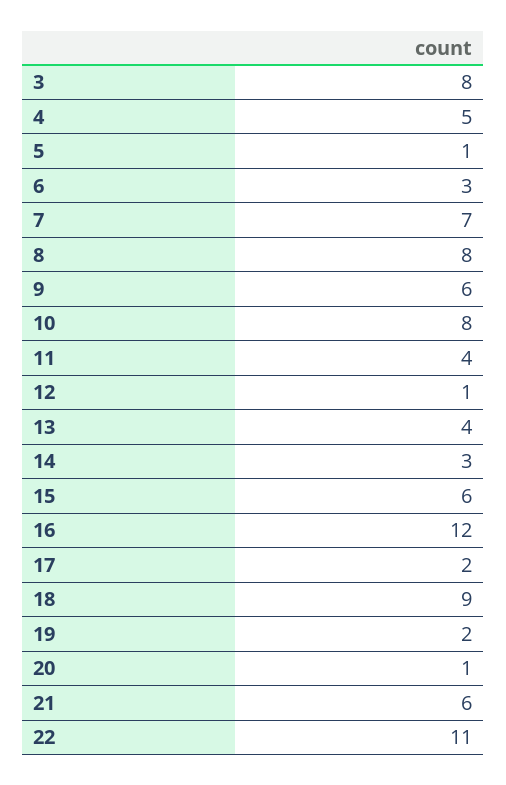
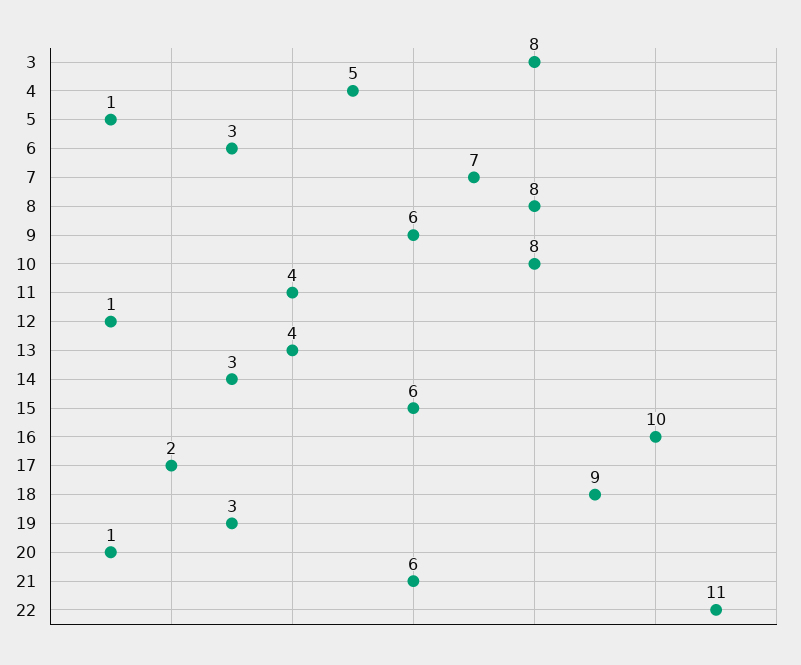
  {
    "3": 8,
    "4": 5,
    "5": 1,
    "6": 3,
    "7": 7,
    "8": 8,
    "9": 6,
    "10": 8,
    "11": 4,
    "12": 1,
    "13": 4,
    "14": 3,
    "15": 6,
-   "16": 12,
+   "16": 10,
    "17": 2,
    "18": 9,
-   "19": 2,
+   "19": 3,
    "20": 1,
    "21": 6,
    "22": 11
  }

